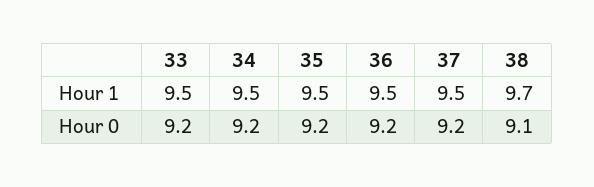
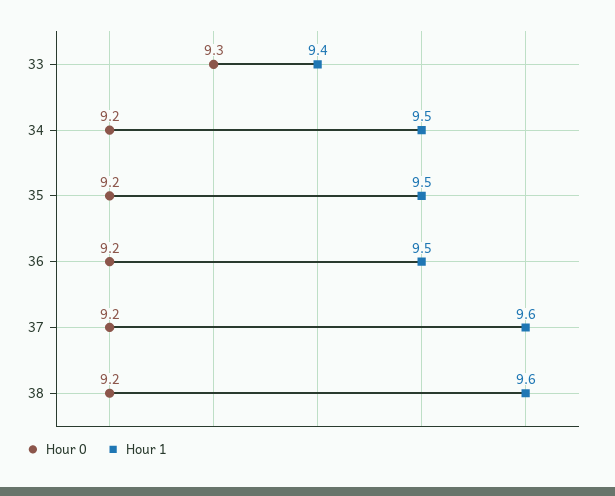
  {
    "Hour 1": {
-     "33": 9.5,
+     "33": 9.4,
      "34": 9.5,
      "35": 9.5,
      "36": 9.5,
-     "37": 9.5,
+     "37": 9.6,
-     "38": 9.7
+     "38": 9.6
    },
    "Hour 0": {
-     "33": 9.2,
+     "33": 9.3,
      "34": 9.2,
      "35": 9.2,
      "36": 9.2,
      "37": 9.2,
-     "38": 9.1
+     "38": 9.2
    }
  }

